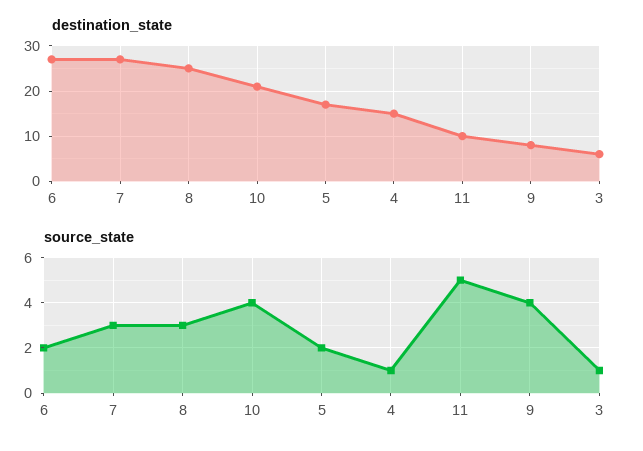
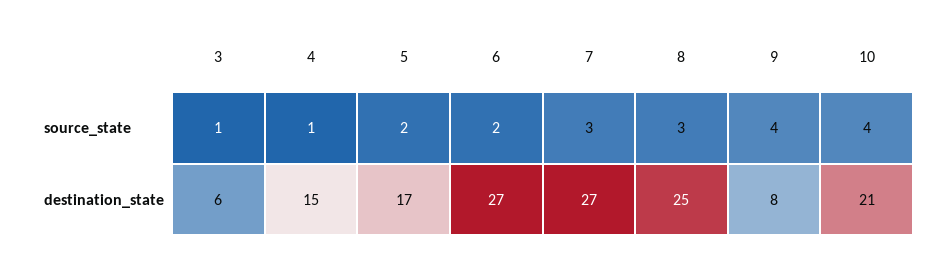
  {
    "destination_state": {
      "6": 27,
      "7": 27,
      "8": 25,
      "10": 21,
      "5": 17,
      "4": 15,
-     "11": 10,
      "9": 8,
      "3": 6
    },
    "source_state": {
      "6": 2,
      "7": 3,
      "8": 3,
      "10": 4,
      "5": 2,
      "4": 1,
-     "11": 5,
      "9": 4,
      "3": 1
    }
  }

